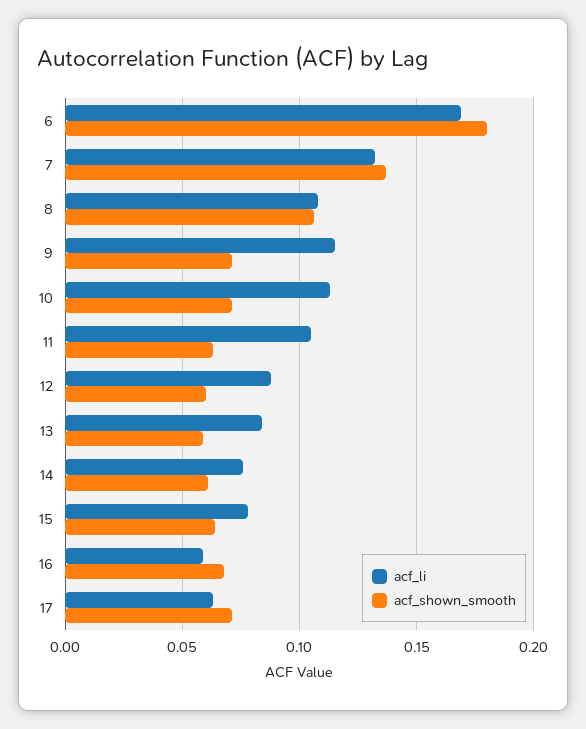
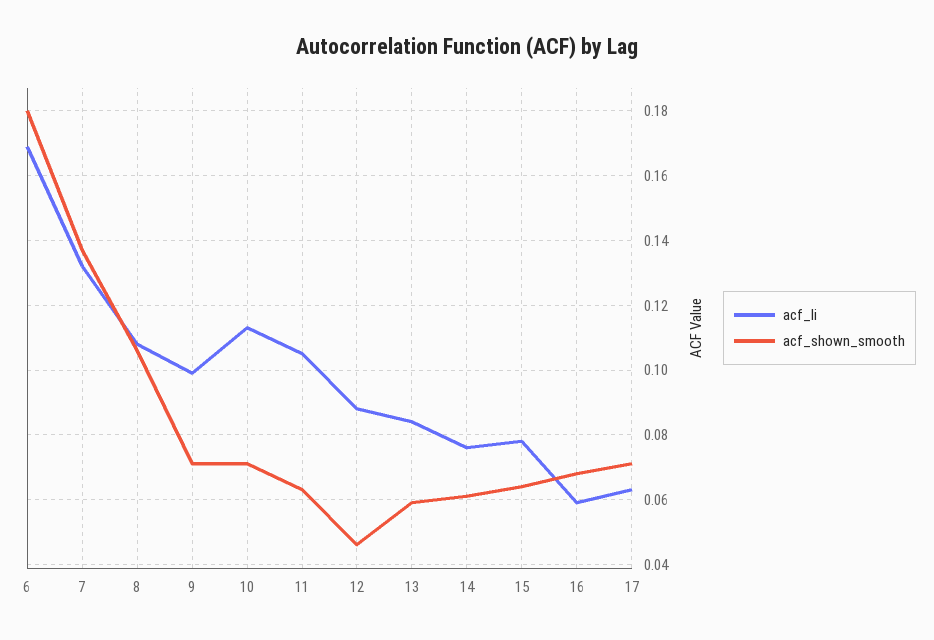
  {
    "acf_li": {
      "6": 0.17,
      "7": 0.13,
      "8": 0.11,
-     "9": 0.115,
+     "9": 0.1,
      "10": 0.115,
      "11": 0.105,
      "12": 0.09,
      "13": 0.085,
      "14": 0.075,
      "15": 0.08,
      "16": 0.06,
      "17": 0.065
    },
    "acf_shown_smooth": {
      "6": 0.18,
      "7": 0.135,
      "8": 0.105,
      "9": 0.07,
      "10": 0.07,
      "11": 0.065,
-     "12": 0.06,
+     "12": 0.045,
      "13": 0.06,
      "14": 0.06,
      "15": 0.065,
      "16": 0.07,
      "17": 0.07
    }
  }

